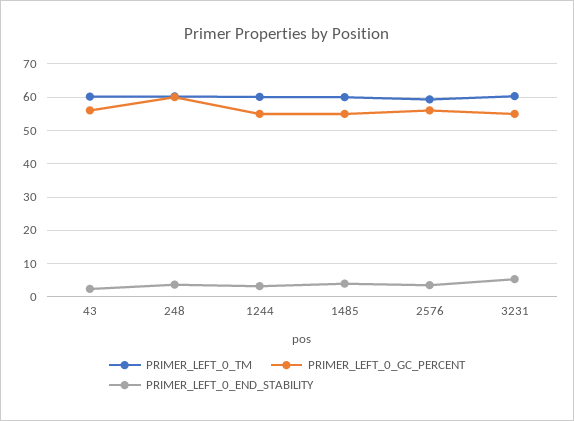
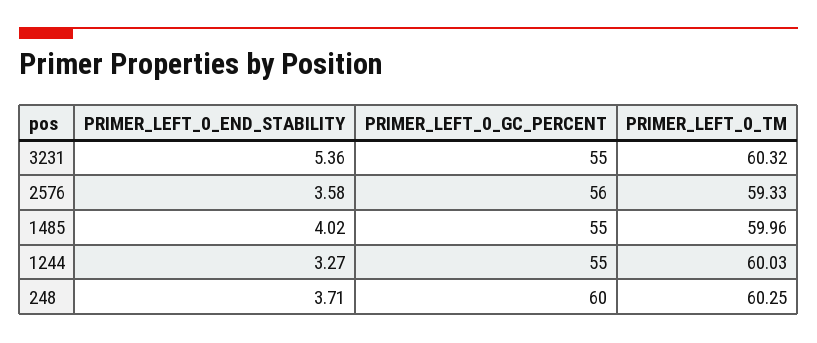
  {
    "PRIMER_LEFT_0_TM": {
-     "43": 60,
      "248": 60.25,
      "1244": 60.03,
      "1485": 59.96,
      "2576": 59.33,
      "3231": 60.32
    },
    "PRIMER_LEFT_0_GC_PERCENT": {
-     "43": 56,
      "248": 60,
      "1244": 55,
      "1485": 55,
      "2576": 56,
      "3231": 55
    },
    "PRIMER_LEFT_0_END_STABILITY": {
-     "43": 2,
      "248": 3.71,
      "1244": 3.27,
      "1485": 4.02,
      "2576": 3.58,
      "3231": 5.36
    }
  }

